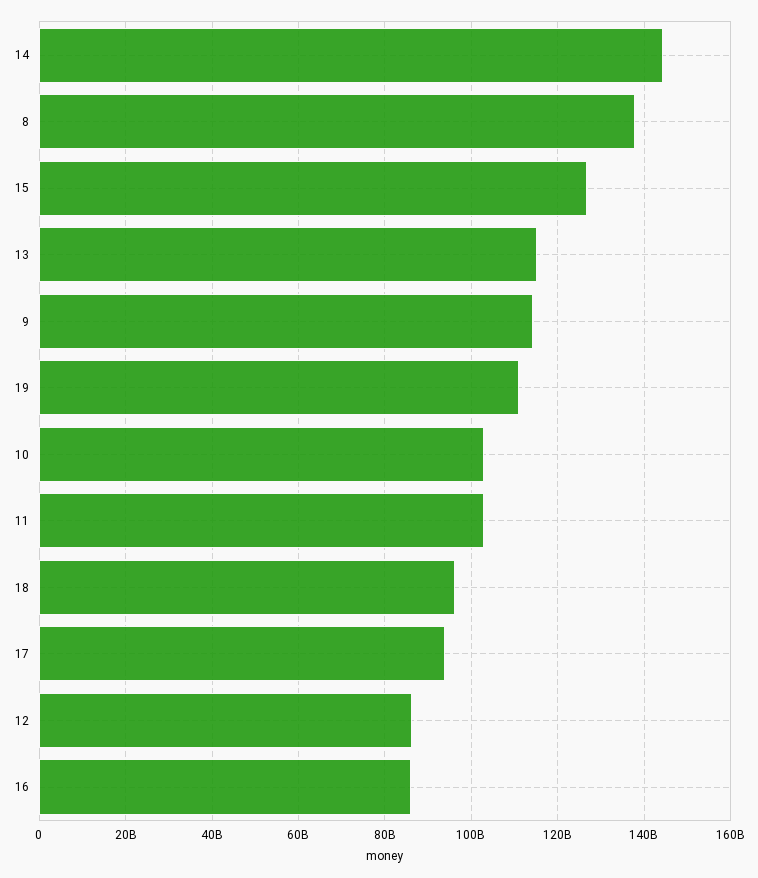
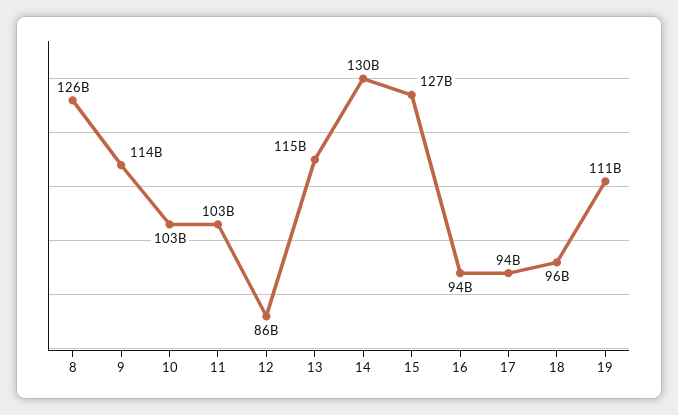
  {
-   "14": 144000000000,
+   "14": 130000000000,
-   "8": 138000000000,
+   "8": 126000000000,
    "15": 127000000000,
    "13": 115000000000,
    "9": 114000000000,
    "19": 111000000000,
    "10": 103000000000,
    "11": 103000000000,
    "18": 96000000000,
    "17": 94000000000,
    "12": 86000000000,
-   "16": 86000000000
+   "16": 94000000000
  }

